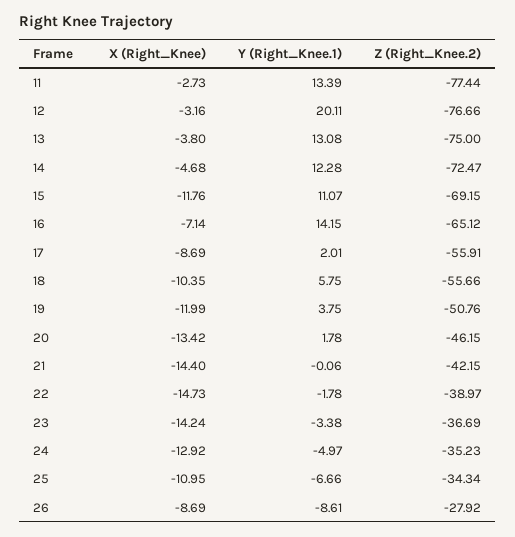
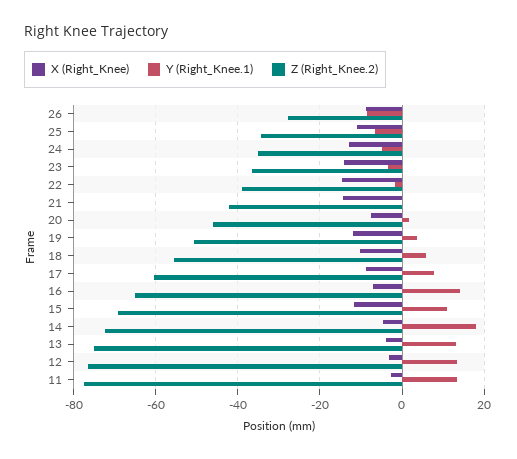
  {
    "X (Right_Knee)": {
      "11": -2.73,
      "12": -3.16,
      "13": -3.8,
      "14": -4.68,
      "15": -11.76,
      "16": -7.14,
      "17": -8.69,
      "18": -10.35,
      "19": -11.99,
-     "20": -13.42,
+     "20": -8,
      "21": -14.4,
      "22": -14.73,
      "23": -14.24,
      "24": -12.92,
      "25": -10.95,
      "26": -8.69
    },
    "Y (Right_Knee.1)": {
      "11": 13.39,
-     "12": 20.11,
+     "12": 14,
      "13": 13.08,
-     "14": 12.28,
+     "14": 18,
      "15": 11.07,
      "16": 14.15,
-     "17": 2.01,
+     "17": 8,
      "18": 5.75,
      "19": 3.75,
      "20": 1.78,
      "21": -0.06,
      "22": -1.78,
      "23": -3.38,
      "24": -4.97,
      "25": -6.66,
      "26": -8.61
    },
    "Z (Right_Knee.2)": {
      "11": -77.44,
      "12": -76.66,
      "13": -75,
      "14": -72.47,
      "15": -69.15,
      "16": -65.12,
-     "17": -55.91,
+     "17": -60,
      "18": -55.66,
      "19": -50.76,
      "20": -46.15,
      "21": -42.15,
      "22": -38.97,
      "23": -36.69,
      "24": -35.23,
      "25": -34.34,
      "26": -27.92
    }
  }

